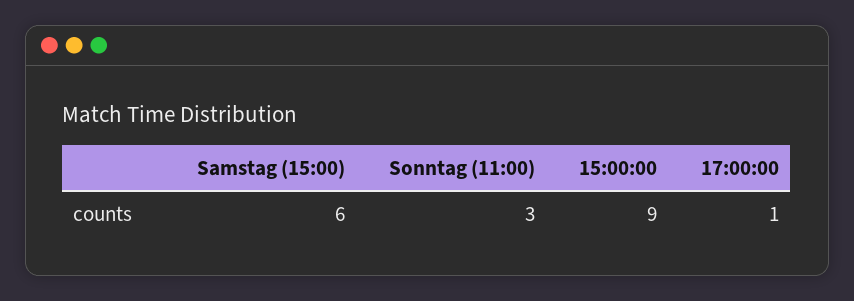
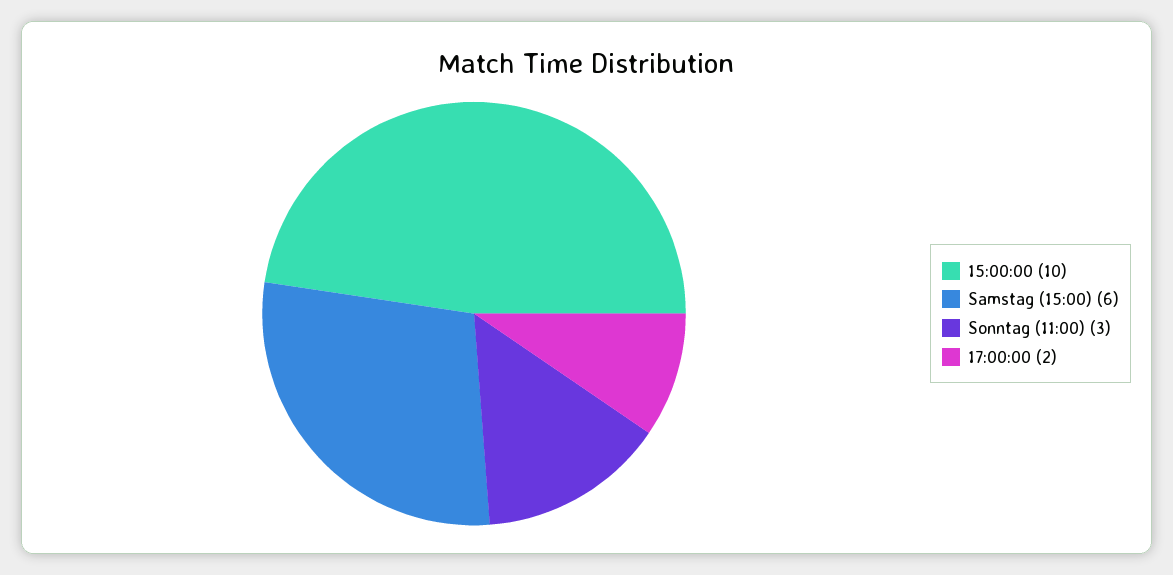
  {
    "Samstag (15:00)": 6,
    "Sonntag (11:00)": 3,
-   "15:00:00": 9,
+   "15:00:00": 10,
-   "17:00:00": 1
+   "17:00:00": 2
  }

